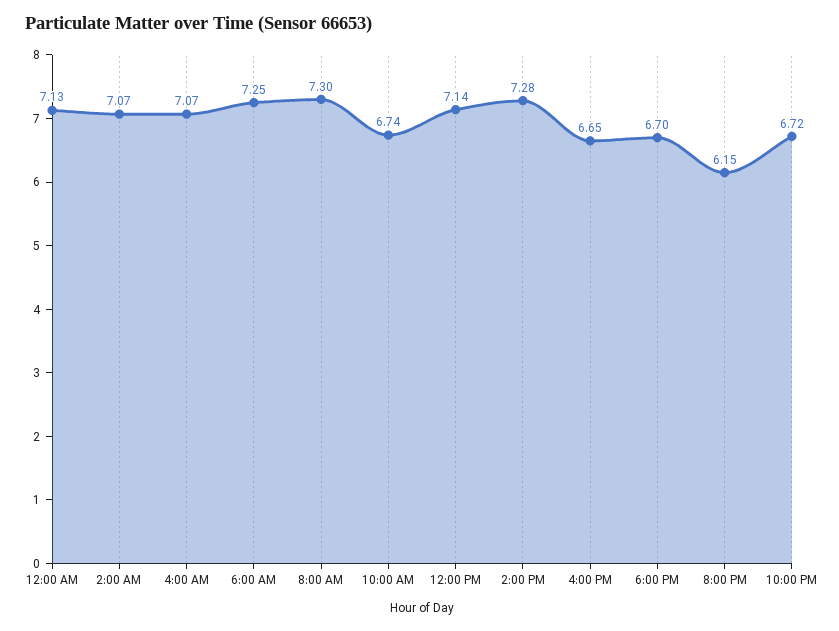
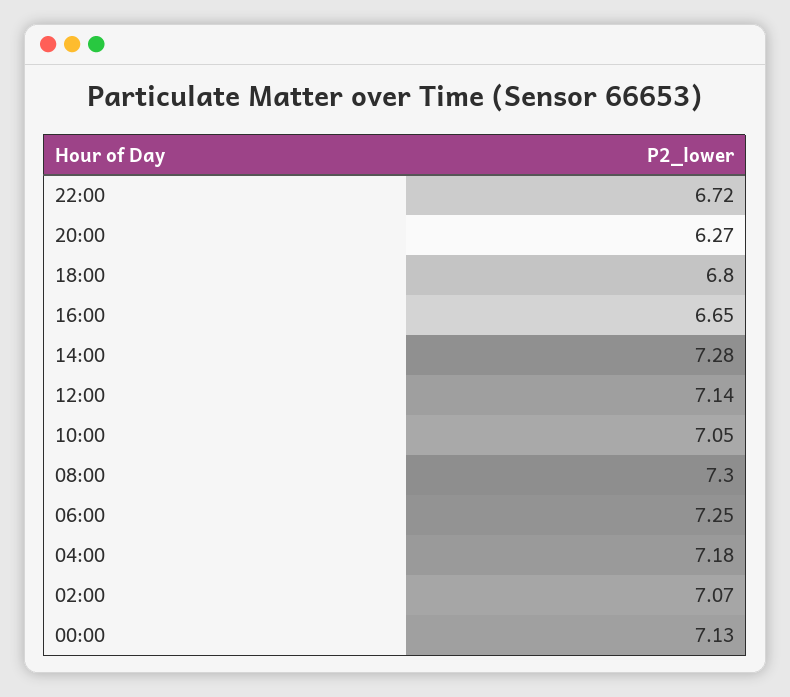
  {
    "12:00 AM": 7.13,
    "2:00 AM": 7.07,
-   "4:00 AM": 7.07,
+   "4:00 AM": 7.18,
    "6:00 AM": 7.25,
    "8:00 AM": 7.3,
-   "10:00 AM": 6.74,
+   "10:00 AM": 7.05,
    "12:00 PM": 7.14,
    "2:00 PM": 7.28,
    "4:00 PM": 6.65,
-   "6:00 PM": 6.7,
+   "6:00 PM": 6.8,
-   "8:00 PM": 6.15,
+   "8:00 PM": 6.27,
    "10:00 PM": 6.72
  }

